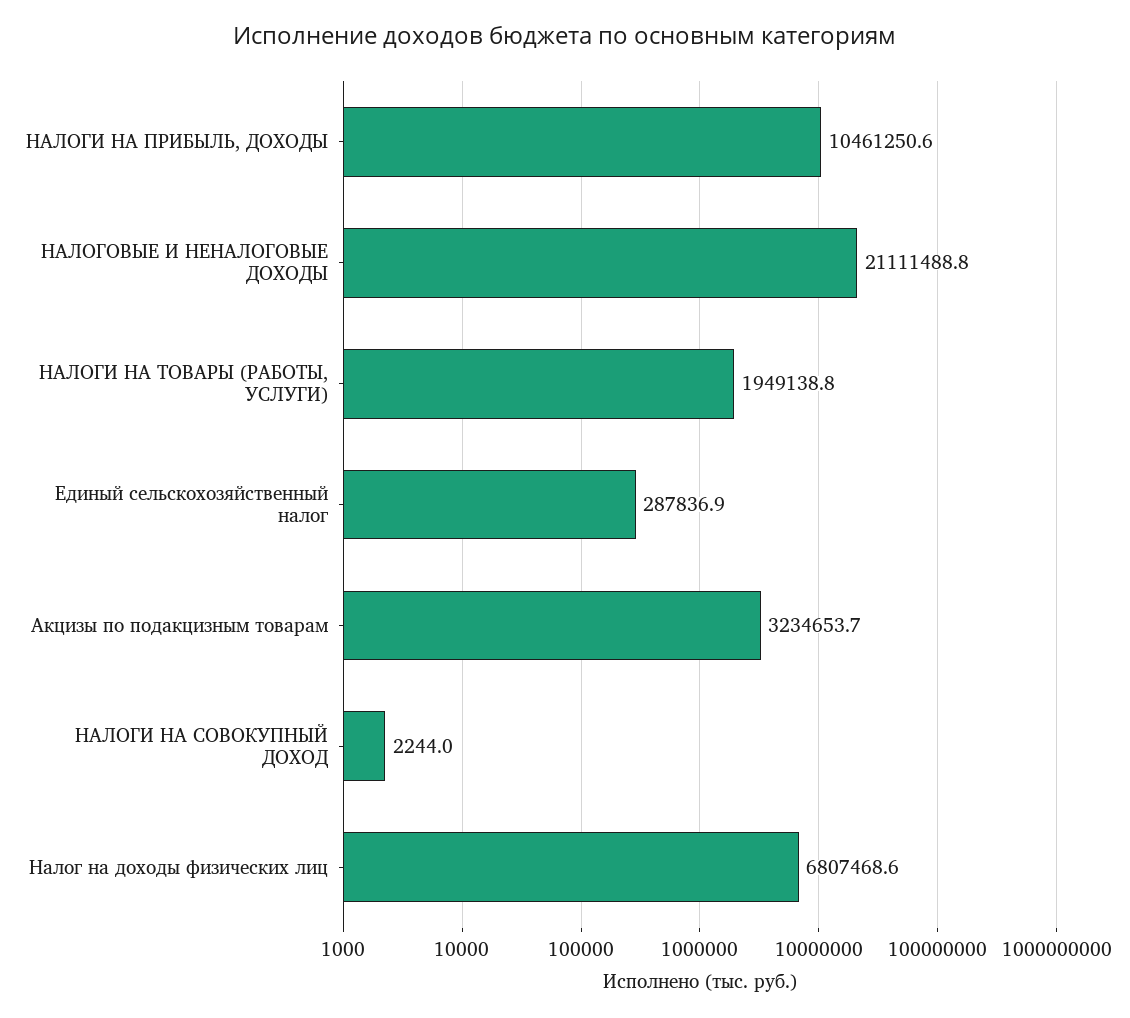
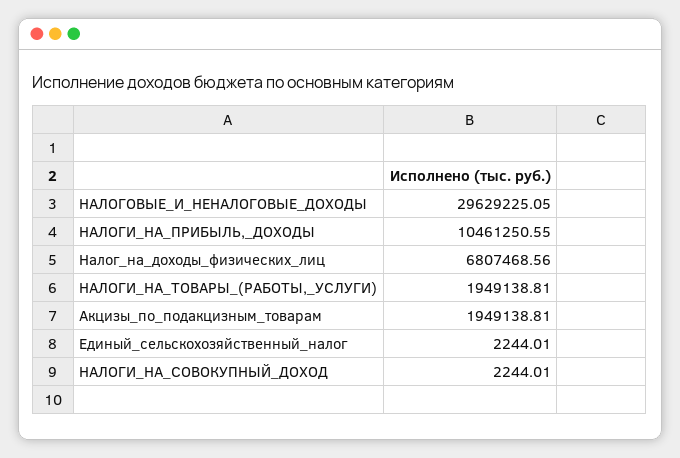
  {
    "НАЛОГИ НА ПРИБЫЛЬ, ДОХОДЫ": 10461250.55,
-   "НАЛОГОВЫЕ И НЕНАЛОГОВЫЕ ДОХОДЫ": 21111488.8,
+   "НАЛОГОВЫЕ И НЕНАЛОГОВЫЕ ДОХОДЫ": 29629225.05,
    "НАЛОГИ НА ТОВАРЫ (РАБОТЫ, УСЛУГИ)": 1949138.81,
-   "Единый сельскохозяйственный налог": 287836.9,
+   "Единый сельскохозяйственный налог": 2244.01,
-   "Акцизы по подакцизным товарам": 3234653.7,
+   "Акцизы по подакцизным товарам": 1949138.81,
    "НАЛОГИ НА СОВОКУПНЫЙ ДОХОД": 2244.01,
    "Налог на доходы физических лиц": 6807468.56
  }

